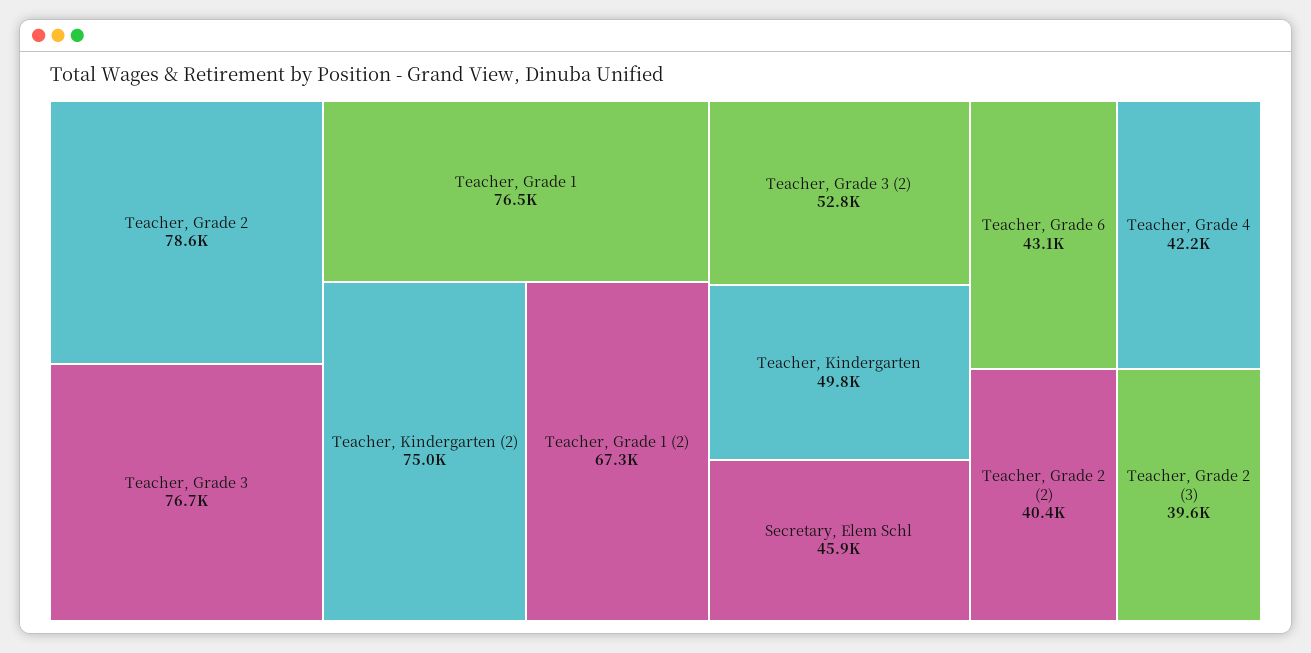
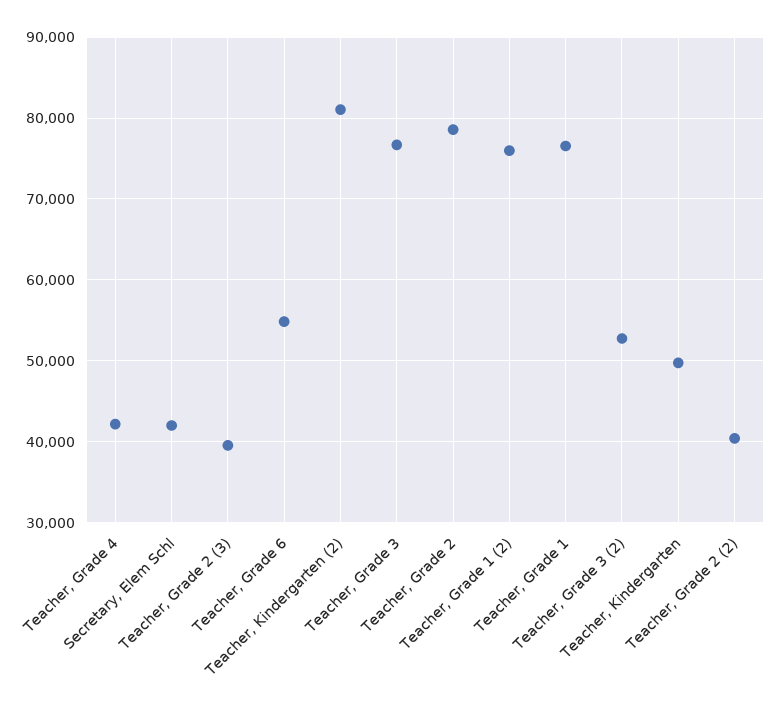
  {
    "Teacher, Grade 2": 78600,
    "Teacher, Grade 3": 76700,
    "Teacher, Grade 1": 76500,
-   "Teacher, Kindergarten (2)": 75000,
+   "Teacher, Kindergarten (2)": 81000,
-   "Teacher, Grade 1 (2)": 67300,
+   "Teacher, Grade 1 (2)": 76000,
    "Teacher, Grade 3 (2)": 52800,
    "Teacher, Kindergarten": 49800,
-   "Secretary, Elem Schl": 45900,
+   "Secretary, Elem Schl": 42000,
-   "Teacher, Grade 6": 43100,
+   "Teacher, Grade 6": 55000,
    "Teacher, Grade 4": 42200,
    "Teacher, Grade 2 (2)": 40400,
    "Teacher, Grade 2 (3)": 39600
  }

